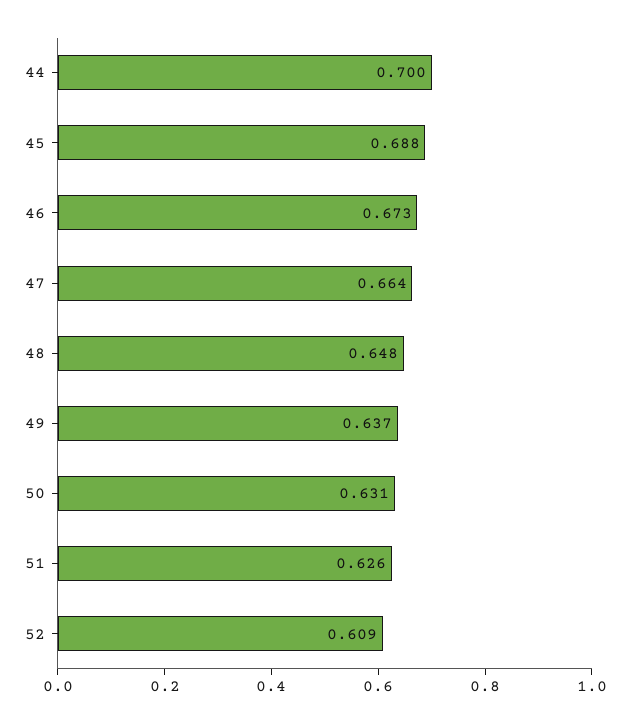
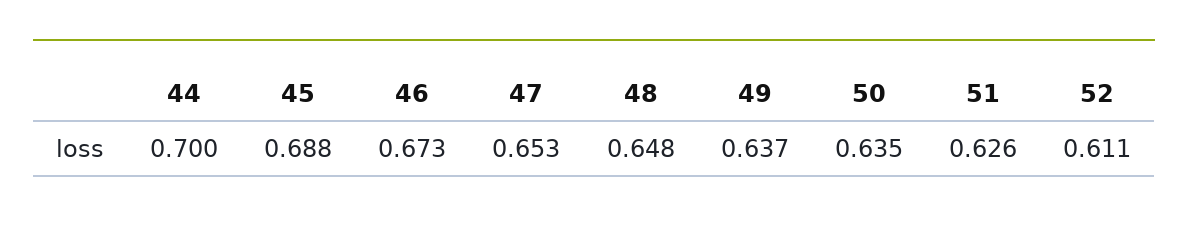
  {
    "44": 0.7,
    "45": 0.688,
    "46": 0.673,
-   "47": 0.664,
+   "47": 0.653,
    "48": 0.648,
    "49": 0.637,
-   "50": 0.631,
+   "50": 0.635,
    "51": 0.626,
-   "52": 0.609
+   "52": 0.611
  }

